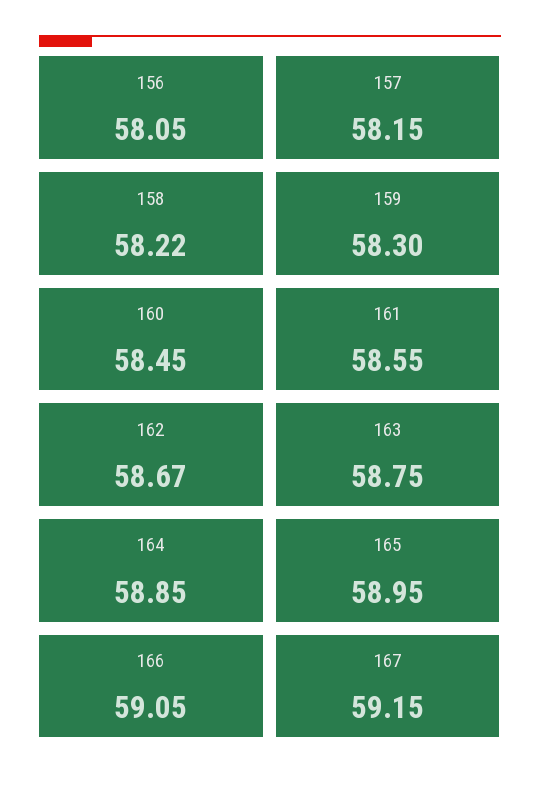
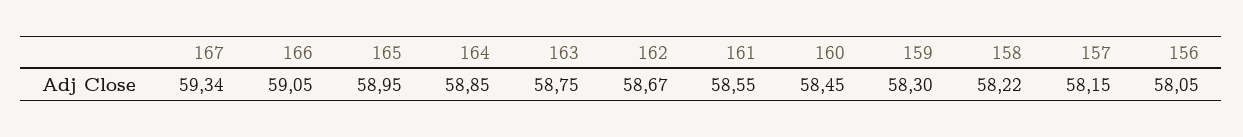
  {
    "156": 58.05,
    "157": 58.15,
    "158": 58.22,
    "159": 58.3,
    "160": 58.45,
    "161": 58.55,
    "162": 58.67,
    "163": 58.75,
    "164": 58.85,
    "165": 58.95,
    "166": 59.05,
-   "167": 59.15
+   "167": 59.34
  }

